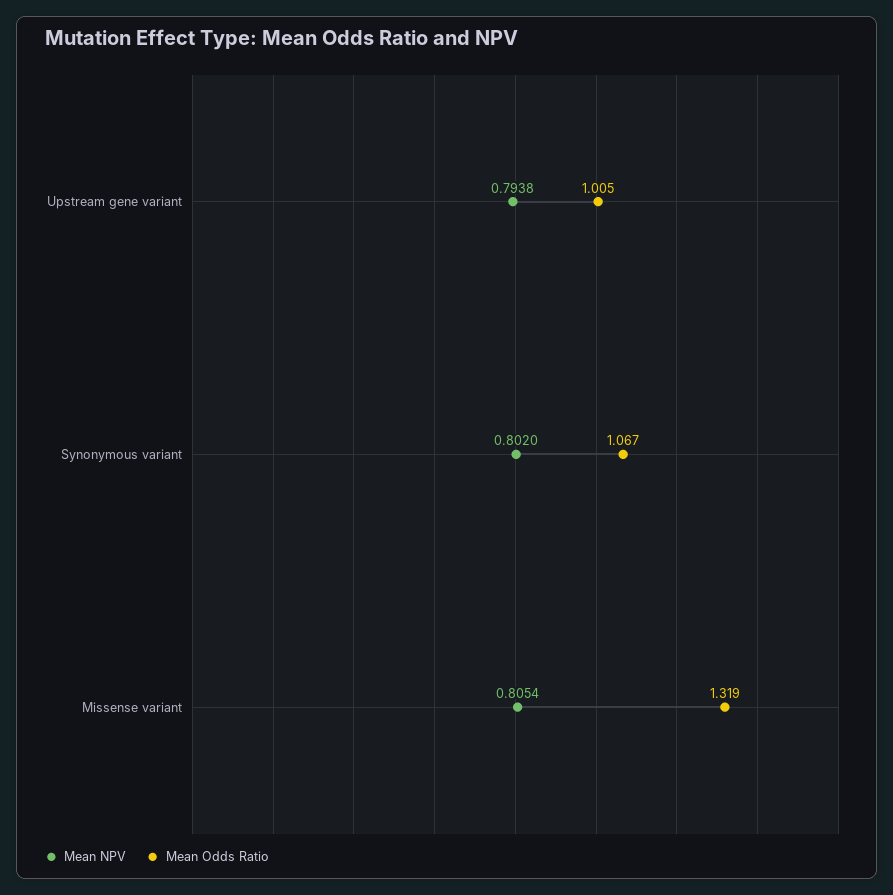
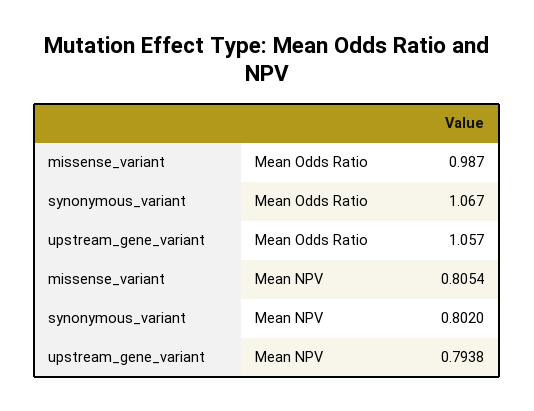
  {
    "Mean NPV": {
      "Upstream gene variant": 0.7938,
      "Synonymous variant": 0.802,
      "Missense variant": 0.8054
    },
    "Mean Odds Ratio": {
-     "Upstream gene variant": 1.005,
+     "Upstream gene variant": 1.057,
      "Synonymous variant": 1.067,
-     "Missense variant": 1.319
+     "Missense variant": 0.987
    }
  }

